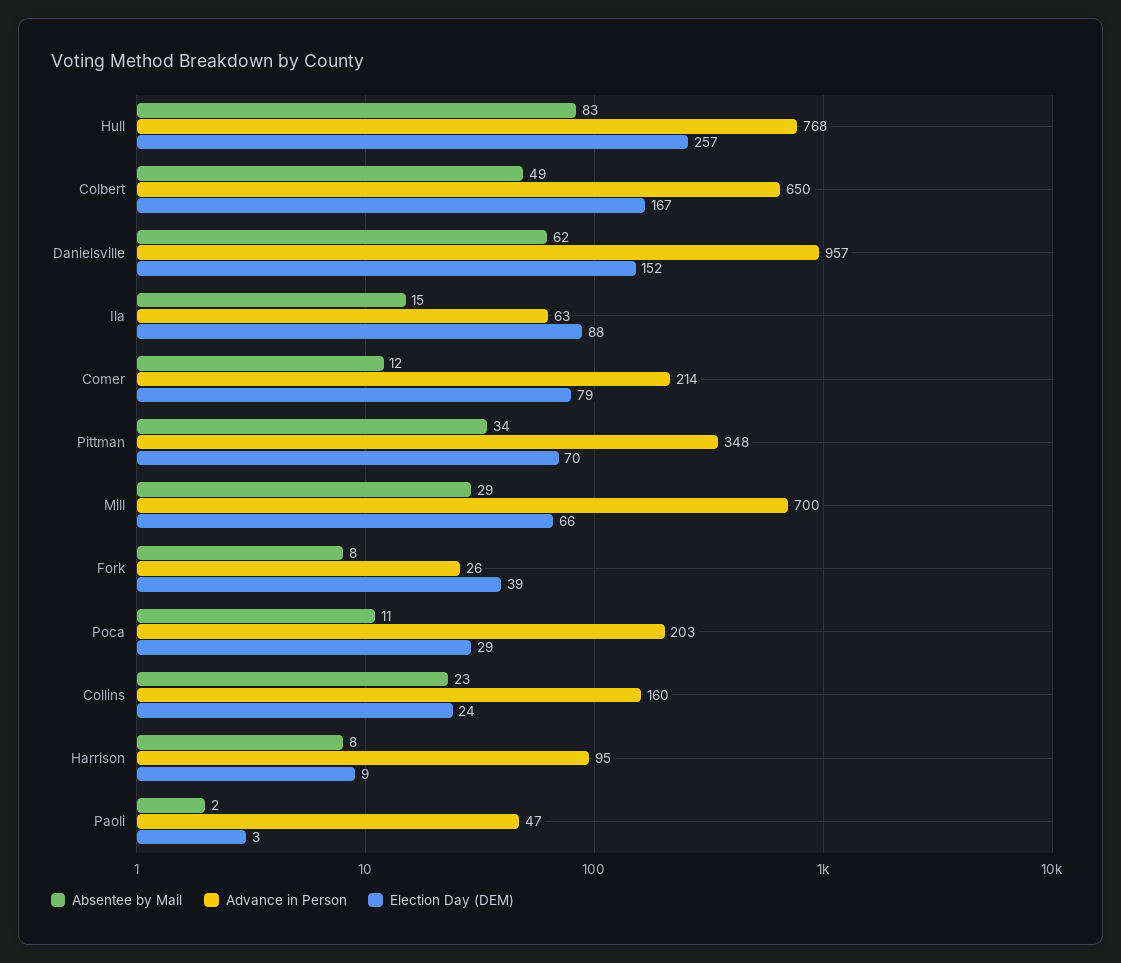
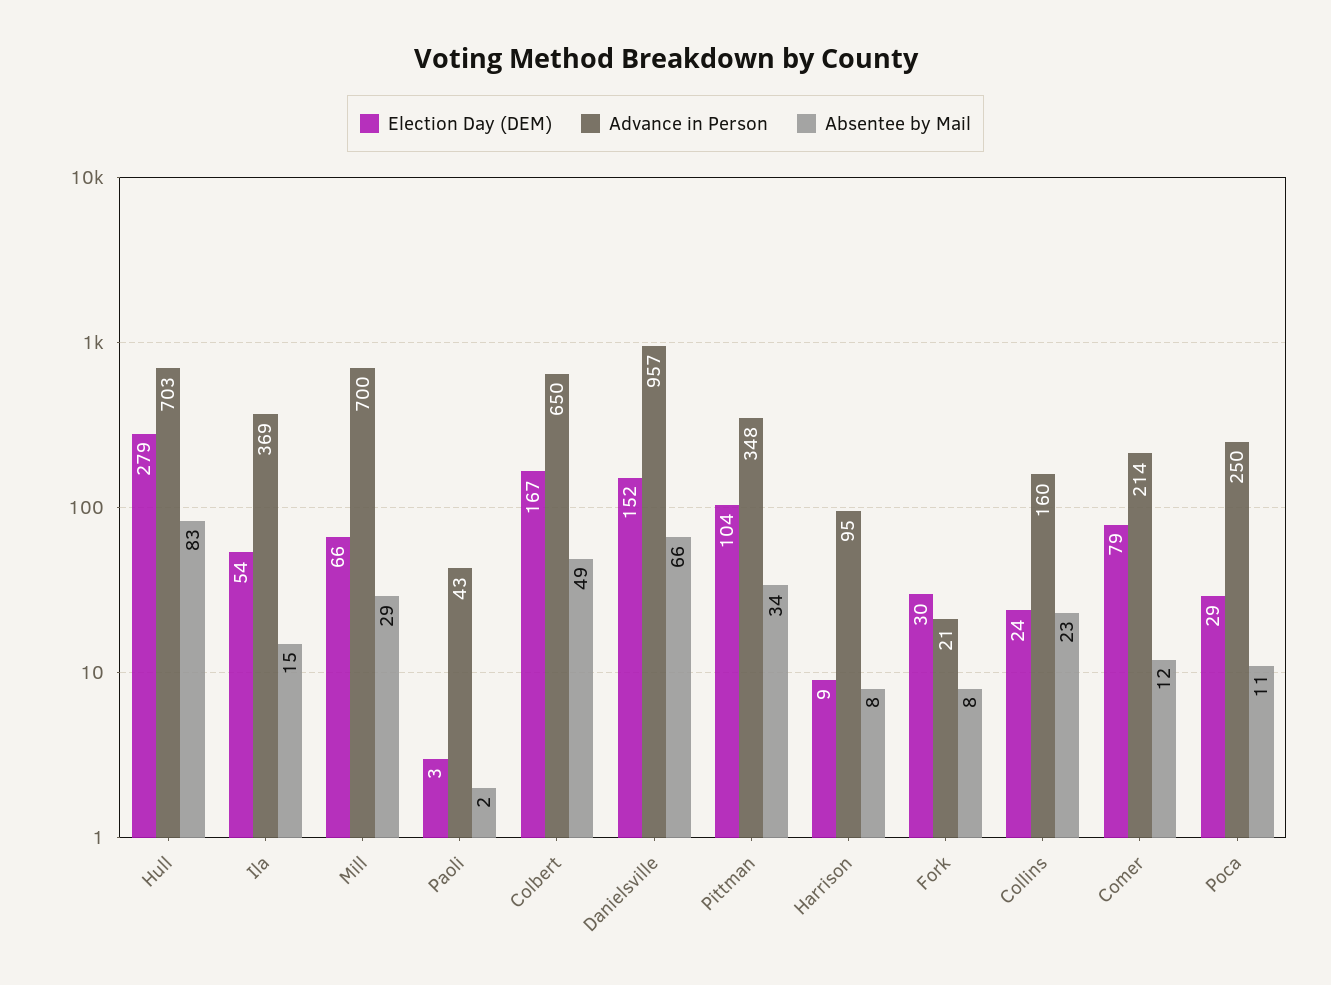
  {
    "Absentee by Mail": {
      "Hull": 83,
      "Colbert": 49,
-     "Danielsville": 62,
+     "Danielsville": 66,
      "Ila": 15,
      "Comer": 12,
      "Pittman": 34,
      "Mill": 29,
      "Fork": 8,
      "Poca": 11,
      "Collins": 23,
      "Harrison": 8,
      "Paoli": 2
    },
    "Advance in Person": {
-     "Hull": 768,
+     "Hull": 703,
      "Colbert": 650,
      "Danielsville": 957,
-     "Ila": 63,
+     "Ila": 369,
      "Comer": 214,
      "Pittman": 348,
      "Mill": 700,
-     "Fork": 26,
+     "Fork": 21,
-     "Poca": 203,
+     "Poca": 250,
      "Collins": 160,
      "Harrison": 95,
-     "Paoli": 47
+     "Paoli": 43
    },
    "Election Day (DEM)": {
-     "Hull": 257,
+     "Hull": 279,
      "Colbert": 167,
      "Danielsville": 152,
-     "Ila": 88,
+     "Ila": 54,
      "Comer": 79,
-     "Pittman": 70,
+     "Pittman": 104,
      "Mill": 66,
-     "Fork": 39,
+     "Fork": 30,
      "Poca": 29,
      "Collins": 24,
      "Harrison": 9,
      "Paoli": 3
    }
  }

